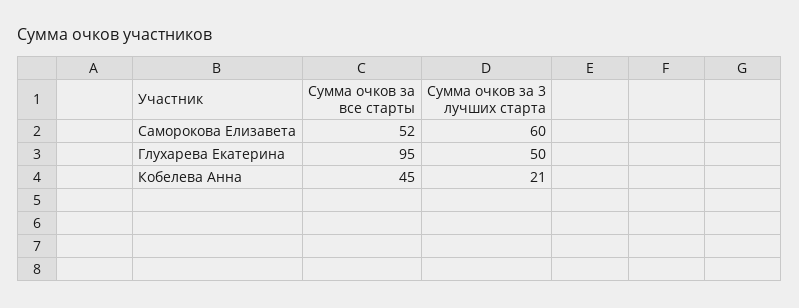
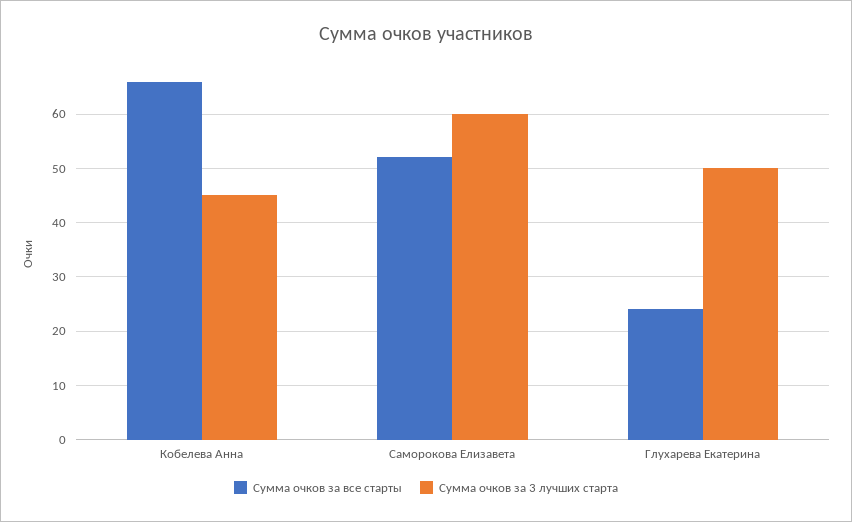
  {
    "Сумма очков за все старты": {
      "Саморокова Елизавета": 52,
-     "Глухарева Екатерина": 95,
+     "Глухарева Екатерина": 25,
-     "Кобелева Анна": 45
+     "Кобелева Анна": 65
    },
    "Сумма очков за 3 лучших старта": {
      "Саморокова Елизавета": 60,
      "Глухарева Екатерина": 50,
-     "Кобелева Анна": 21
+     "Кобелева Анна": 45
    }
  }

